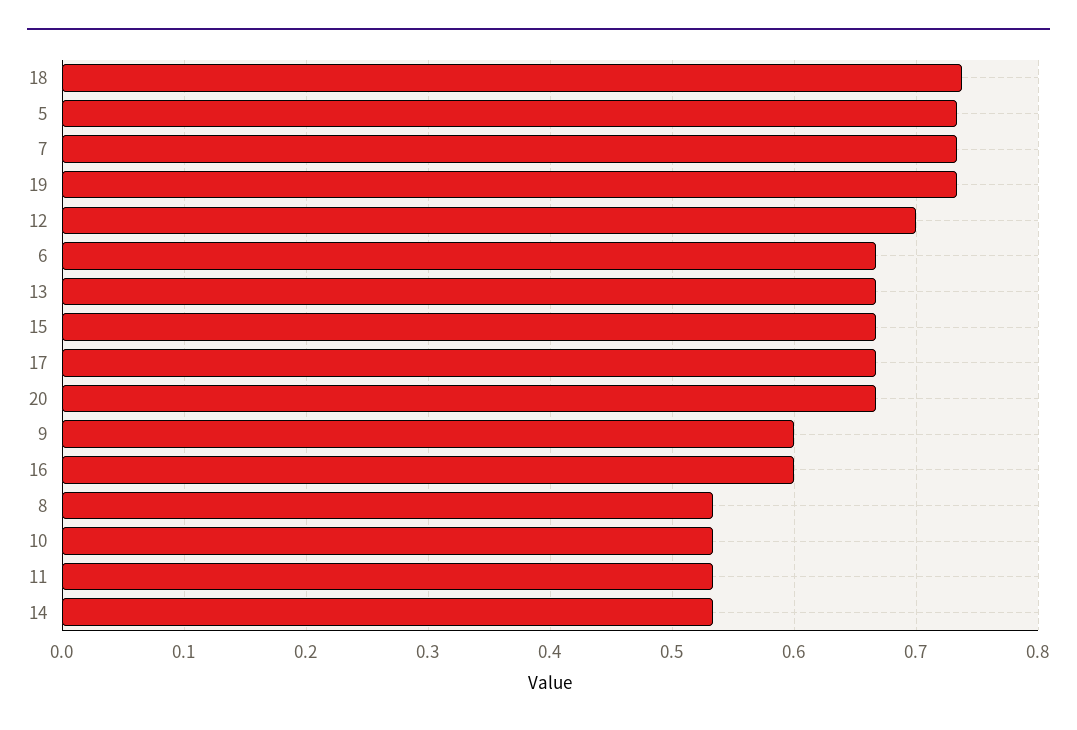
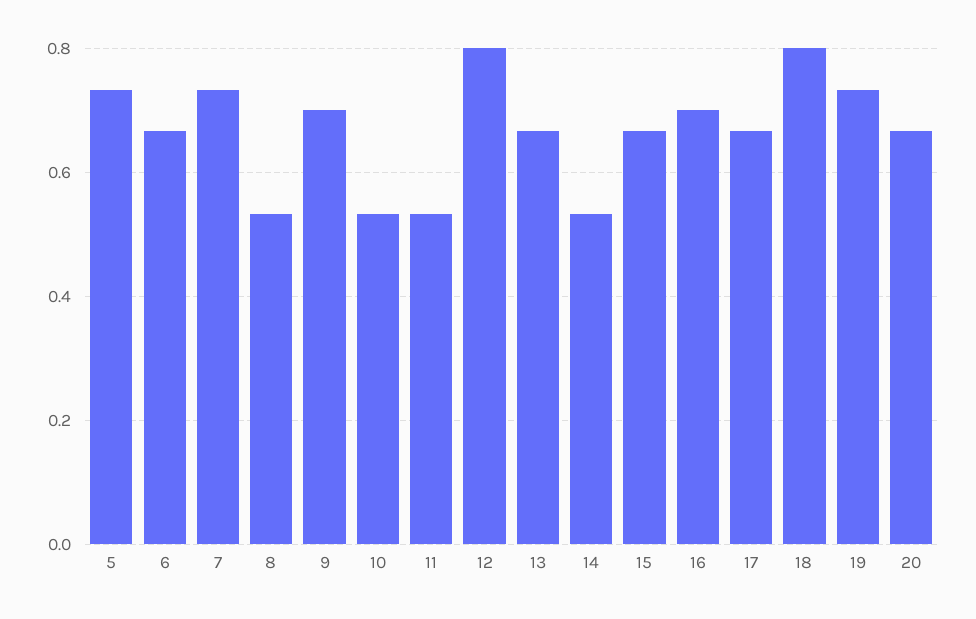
  {
-   "18": 0.74,
+   "18": 0.8,
    "5": 0.73,
    "7": 0.73,
    "19": 0.73,
-   "12": 0.7,
+   "12": 0.8,
    "6": 0.67,
    "13": 0.67,
    "15": 0.67,
    "17": 0.67,
    "20": 0.67,
-   "9": 0.6,
+   "9": 0.7,
-   "16": 0.6,
+   "16": 0.7,
    "8": 0.53,
    "10": 0.53,
    "11": 0.53,
    "14": 0.53
  }

